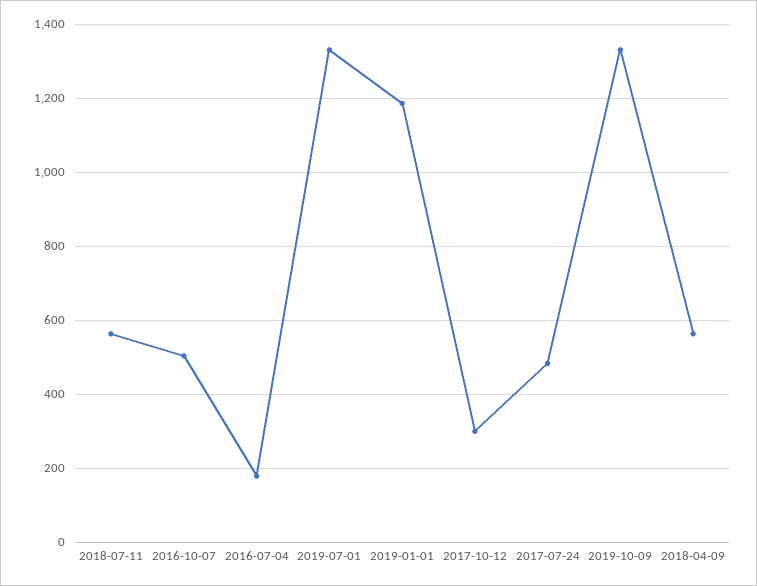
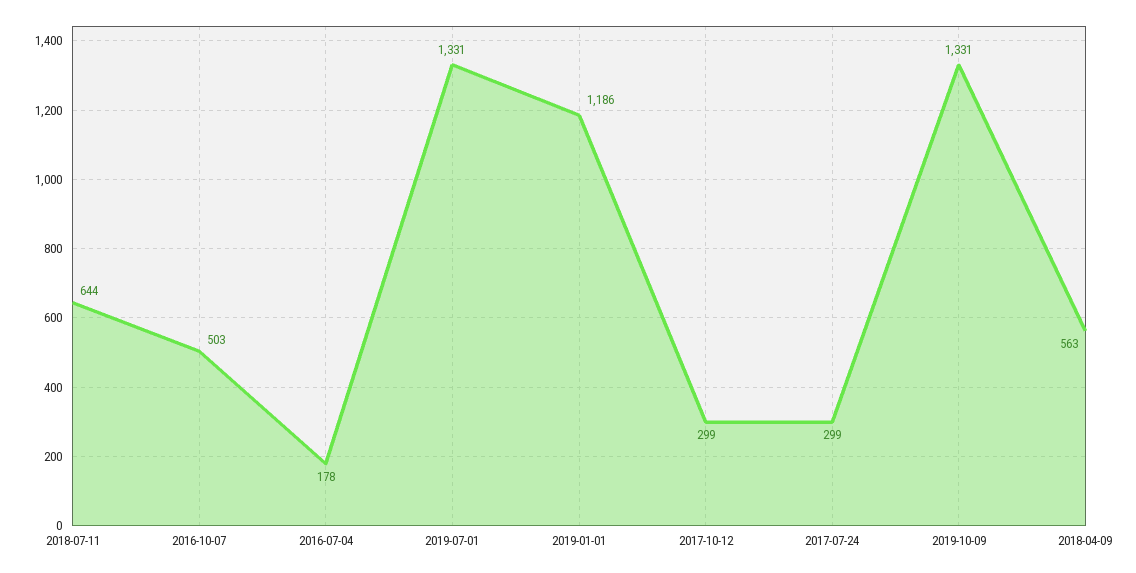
  {
-   "2018-07-11": 560,
+   "2018-07-11": 644,
    "2016-10-07": 503,
    "2016-07-04": 178,
    "2019-07-01": 1331,
    "2019-01-01": 1186,
    "2017-10-12": 299,
-   "2017-07-24": 480,
+   "2017-07-24": 299,
    "2019-10-09": 1331,
    "2018-04-09": 563
  }

